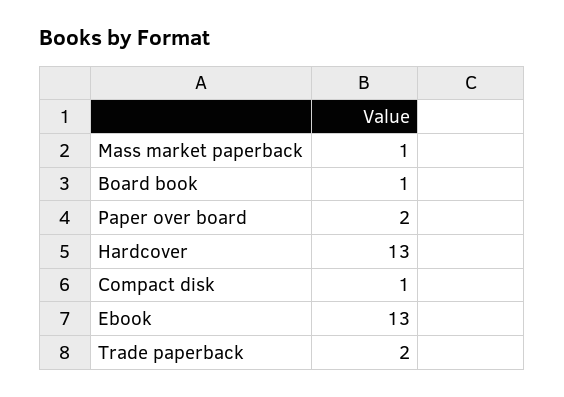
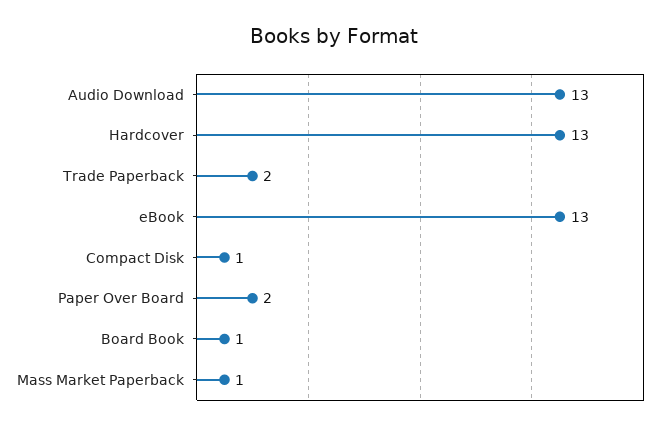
  {
    "Mass market paperback": 1,
    "Board book": 1,
    "Paper over board": 2,
    "Hardcover": 13,
    "Compact disk": 1,
    "Ebook": 13,
-   "Trade paperback": 2
+   "Trade paperback": 2,
+   "Audio Download": 13
  }

